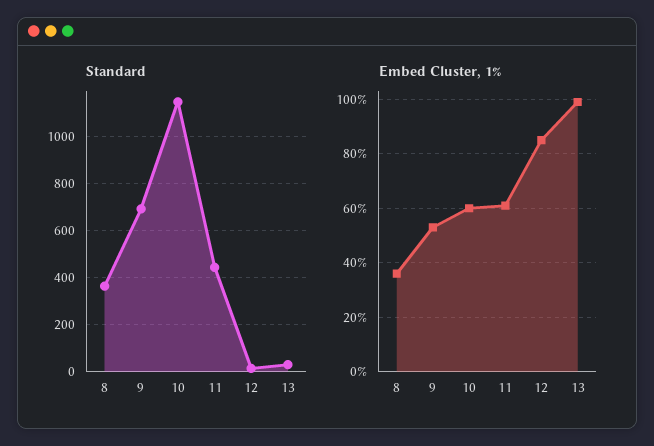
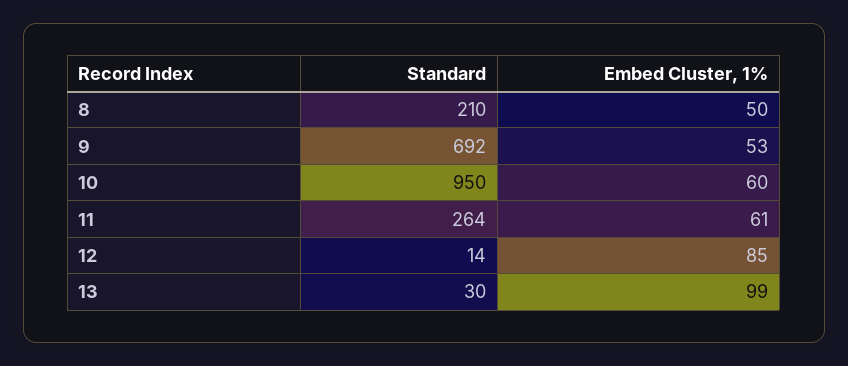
  {
    "Standard": {
-     "8": 350,
+     "8": 210,
      "9": 692,
-     "10": 1150,
+     "10": 950,
-     "11": 450,
+     "11": 264,
      "12": 14,
      "13": 30
    },
    "Embed Cluster, 1%": {
-     "8": 35,
+     "8": 50,
      "9": 53,
      "10": 60,
      "11": 61,
      "12": 85,
      "13": 99
    }
  }

